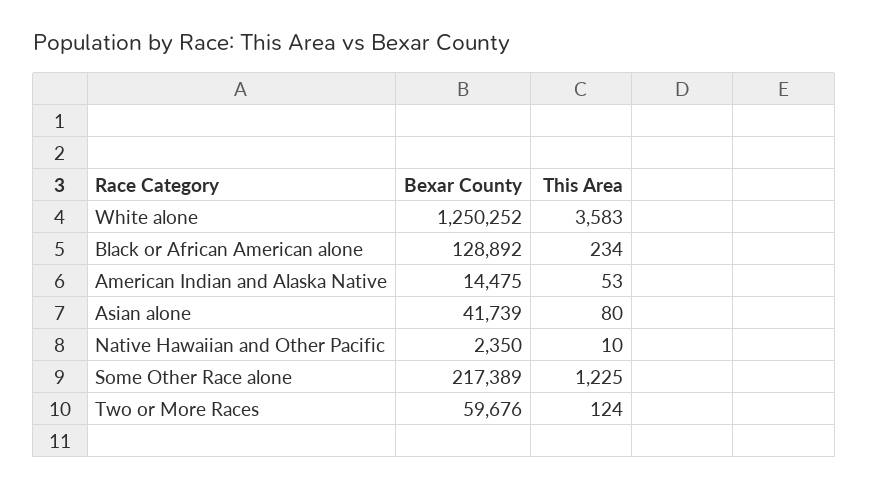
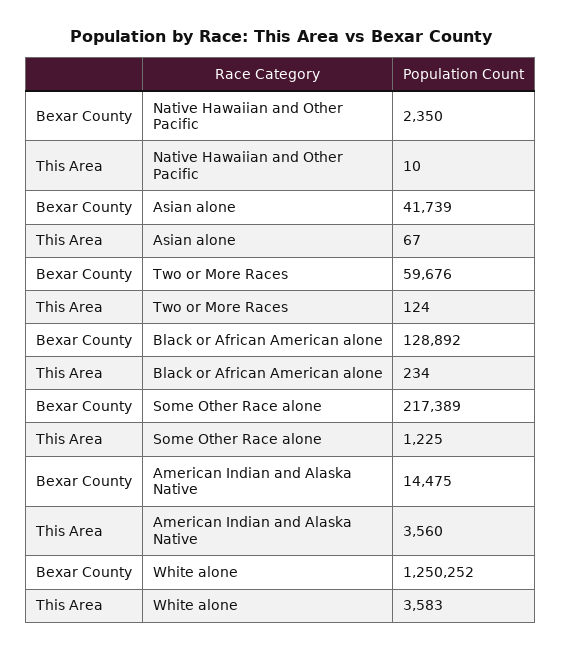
  {
    "Bexar County": {
      "White alone": 1250252,
      "Black or African American alone": 128892,
      "American Indian and Alaska Native": 14475,
      "Asian alone": 41739,
      "Native Hawaiian and Other Pacific": 2350,
      "Some Other Race alone": 217389,
      "Two or More Races": 59676
    },
    "This Area": {
      "White alone": 3583,
      "Black or African American alone": 234,
-     "American Indian and Alaska Native": 53,
+     "American Indian and Alaska Native": 3560,
-     "Asian alone": 80,
+     "Asian alone": 67,
      "Native Hawaiian and Other Pacific": 10,
      "Some Other Race alone": 1225,
      "Two or More Races": 124
    }
  }

